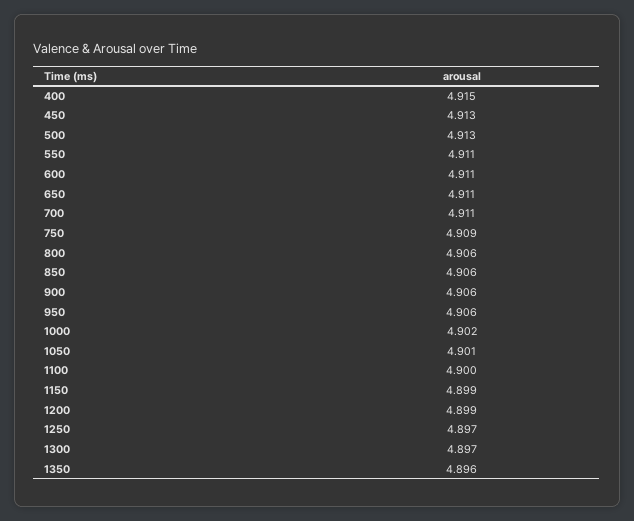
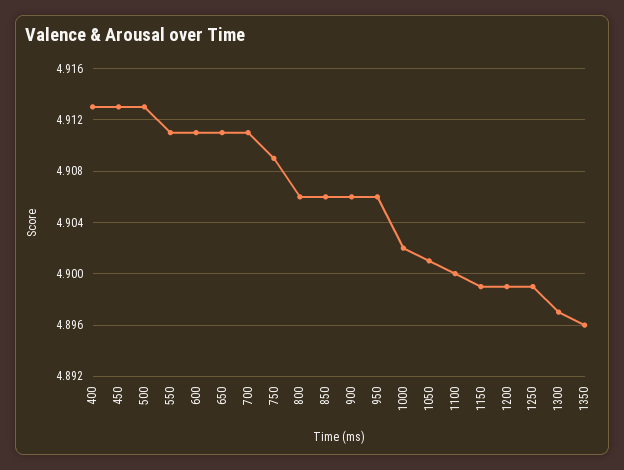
  {
-   "400": 4.915,
+   "400": 4.913,
    "450": 4.913,
    "500": 4.913,
    "550": 4.911,
    "600": 4.911,
    "650": 4.911,
    "700": 4.911,
    "750": 4.909,
    "800": 4.906,
    "850": 4.906,
    "900": 4.906,
    "950": 4.906,
    "1000": 4.902,
    "1050": 4.901,
    "1100": 4.9,
    "1150": 4.899,
    "1200": 4.899,
-   "1250": 4.897,
+   "1250": 4.899,
    "1300": 4.897,
    "1350": 4.896
  }

